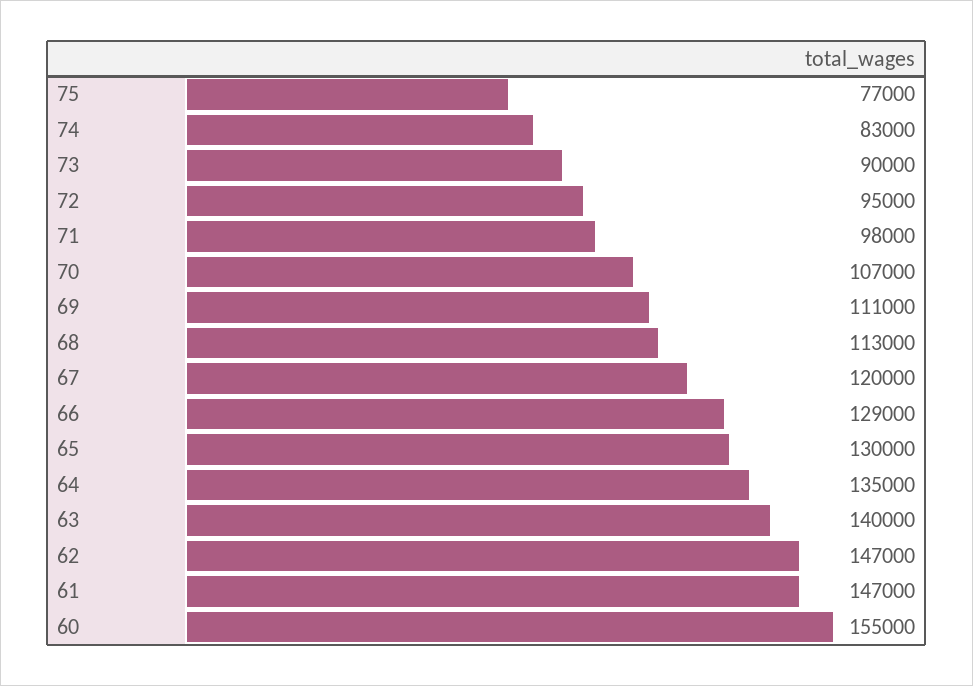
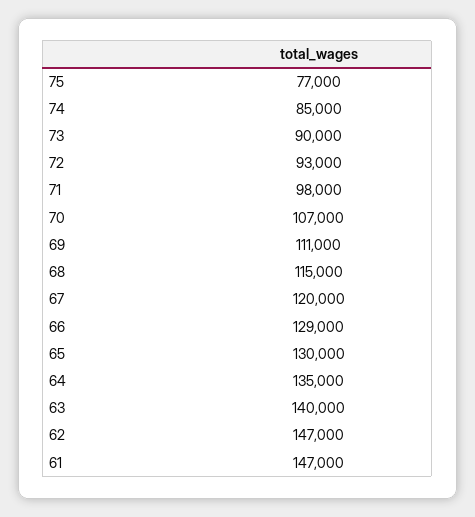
  {
    "75": 77000,
-   "74": 83000,
+   "74": 85000,
    "73": 90000,
-   "72": 95000,
+   "72": 93000,
    "71": 98000,
    "70": 107000,
    "69": 111000,
-   "68": 113000,
+   "68": 115000,
    "67": 120000,
    "66": 129000,
    "65": 130000,
    "64": 135000,
    "63": 140000,
    "62": 147000,
-   "61": 147000,
+   "61": 147000
-   "60": 155000
  }

